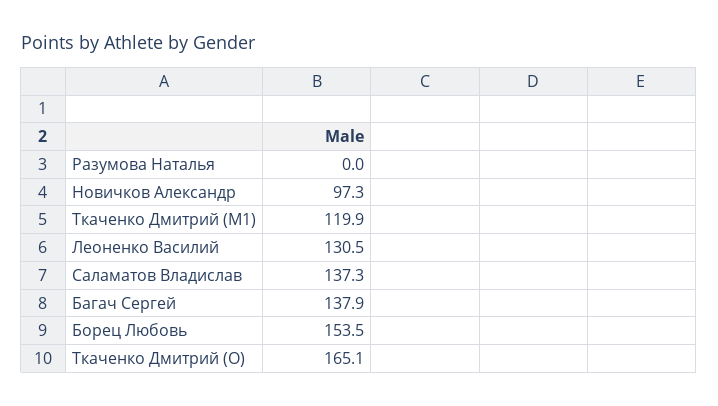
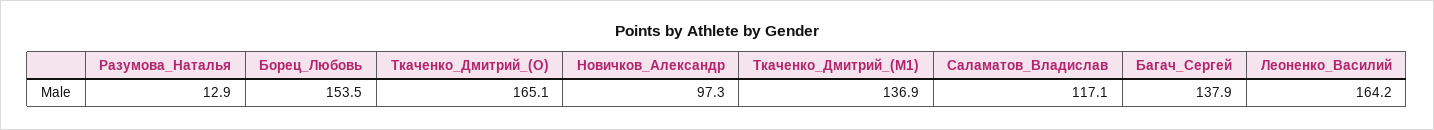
  {
-   "Разумова Наталья": 0,
+   "Разумова Наталья": 12.9,
    "Новичков Александр": 97.3,
-   "Ткаченко Дмитрий (M1)": 119.9,
+   "Ткаченко Дмитрий (M1)": 136.9,
-   "Леоненко Василий": 130.5,
+   "Леоненко Василий": 164.2,
-   "Саламатов Владислав": 137.3,
+   "Саламатов Владислав": 117.1,
    "Багач Сергей": 137.9,
    "Борец Любовь": 153.5,
    "Ткаченко Дмитрий (O)": 165.1
  }

